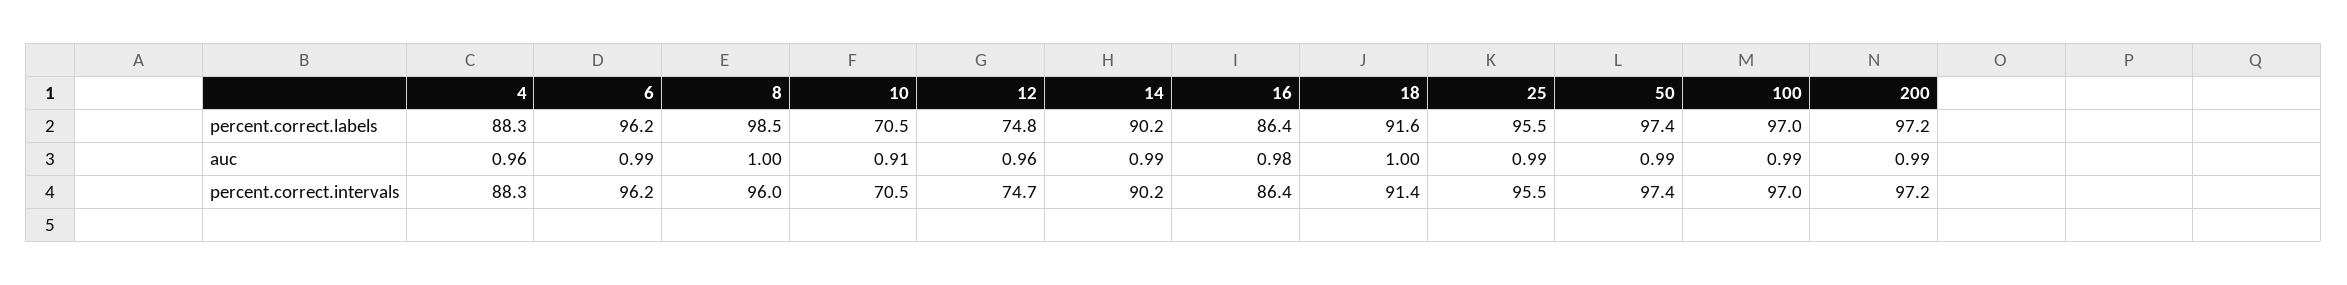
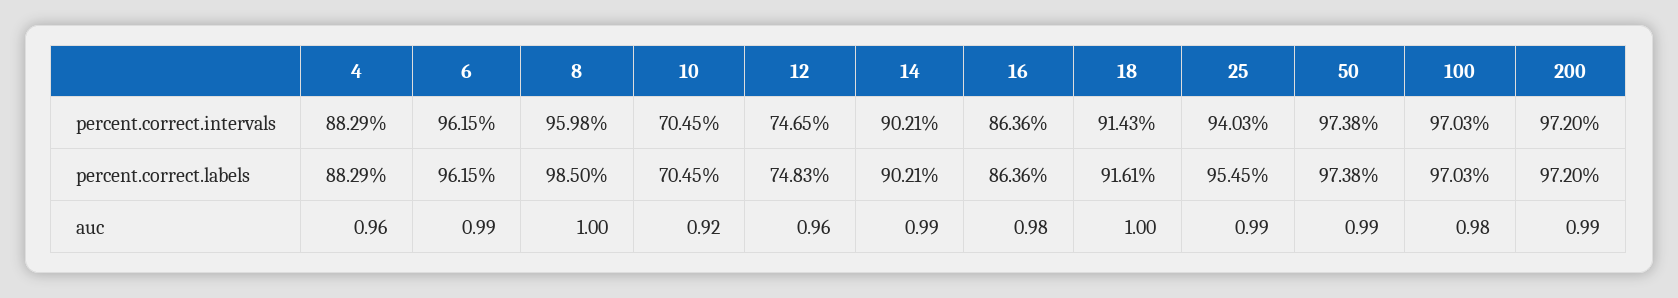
  {
    "4": {
      "percent.correct.labels": 88.29,
      "auc": 0.96,
      "percent.correct.intervals": 88.29
    },
    "6": {
      "percent.correct.labels": 96.15,
      "auc": 0.99,
      "percent.correct.intervals": 96.15
    },
    "8": {
      "percent.correct.labels": 98.5,
      "auc": 1,
      "percent.correct.intervals": 95.98
    },
    "10": {
      "percent.correct.labels": 70.45,
-     "auc": 0.91,
+     "auc": 0.92,
      "percent.correct.intervals": 70.45
    },
    "12": {
      "percent.correct.labels": 74.83,
      "auc": 0.96,
      "percent.correct.intervals": 74.65
    },
    "14": {
      "percent.correct.labels": 90.21,
      "auc": 0.99,
      "percent.correct.intervals": 90.21
    },
    "16": {
      "percent.correct.labels": 86.36,
      "auc": 0.98,
      "percent.correct.intervals": 86.36
    },
    "18": {
      "percent.correct.labels": 91.61,
      "auc": 1,
      "percent.correct.intervals": 91.43
    },
    "25": {
      "percent.correct.labels": 95.45,
      "auc": 0.99,
-     "percent.correct.intervals": 95.5
+     "percent.correct.intervals": 94.03
    },
    "50": {
      "percent.correct.labels": 97.38,
      "auc": 0.99,
      "percent.correct.intervals": 97.38
    },
    "100": {
      "percent.correct.labels": 97.03,
-     "auc": 0.99,
+     "auc": 0.98,
      "percent.correct.intervals": 97.03
    },
    "200": {
      "percent.correct.labels": 97.2,
      "auc": 0.99,
      "percent.correct.intervals": 97.2
    }
  }

